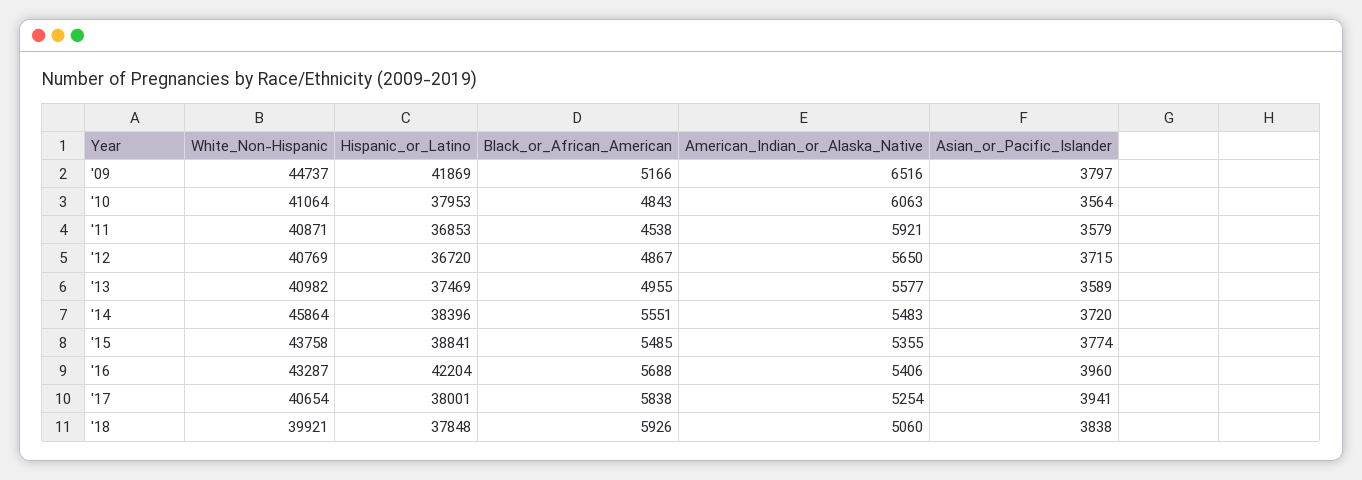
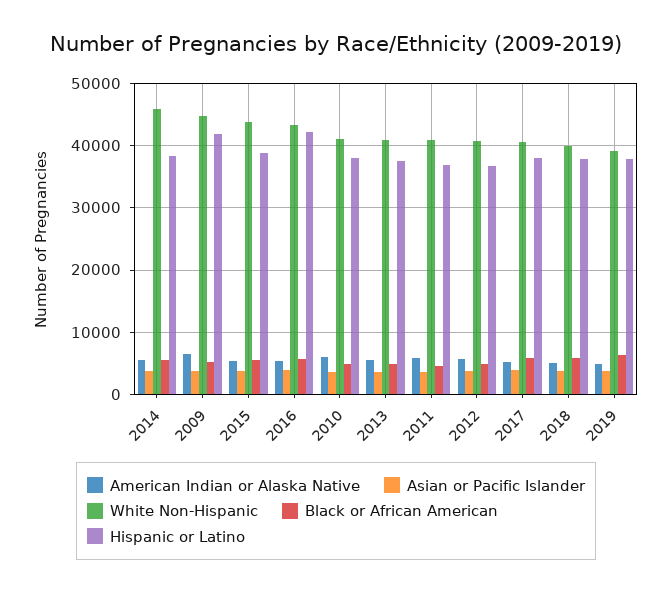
  {
    "White_Non-Hispanic": {
      "'09": 44737,
      "'10": 41064,
      "'11": 40871,
      "'12": 40769,
      "'13": 40982,
      "'14": 45864,
      "'15": 43758,
      "'16": 43287,
      "'17": 40654,
-     "'18": 39921
+     "'18": 39921,
+     "2019": 39000
    },
    "Hispanic_or_Latino": {
      "'09": 41869,
      "'10": 37953,
      "'11": 36853,
      "'12": 36720,
      "'13": 37469,
      "'14": 38396,
      "'15": 38841,
      "'16": 42204,
      "'17": 38001,
-     "'18": 37848
+     "'18": 37848,
+     "2019": 38000
    },
    "Black_or_African_American": {
      "'09": 5166,
      "'10": 4843,
      "'11": 4538,
      "'12": 4867,
      "'13": 4955,
      "'14": 5551,
      "'15": 5485,
      "'16": 5688,
      "'17": 5838,
-     "'18": 5926
+     "'18": 5926,
+     "2019": 6000
    },
    "American_Indian_or_Alaska_Native": {
      "'09": 6516,
      "'10": 6063,
      "'11": 5921,
      "'12": 5650,
      "'13": 5577,
      "'14": 5483,
      "'15": 5355,
      "'16": 5406,
      "'17": 5254,
-     "'18": 5060
+     "'18": 5060,
+     "2019": 5000
    },
    "Asian_or_Pacific_Islander": {
      "'09": 3797,
      "'10": 3564,
      "'11": 3579,
      "'12": 3715,
      "'13": 3589,
      "'14": 3720,
      "'15": 3774,
      "'16": 3960,
      "'17": 3941,
-     "'18": 3838
+     "'18": 3838,
+     "2019": 4000
    }
  }

